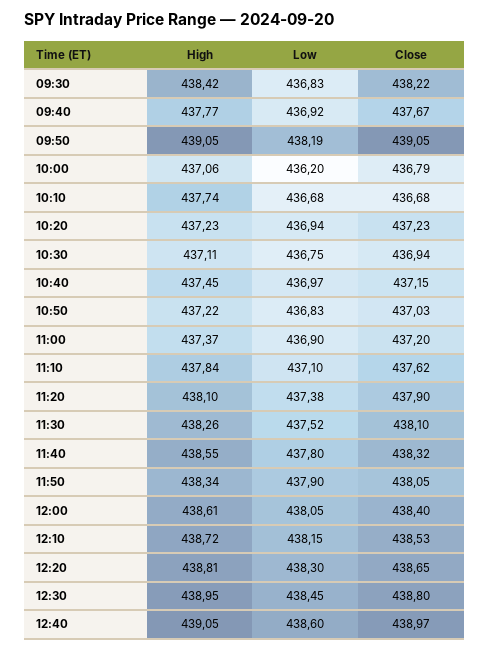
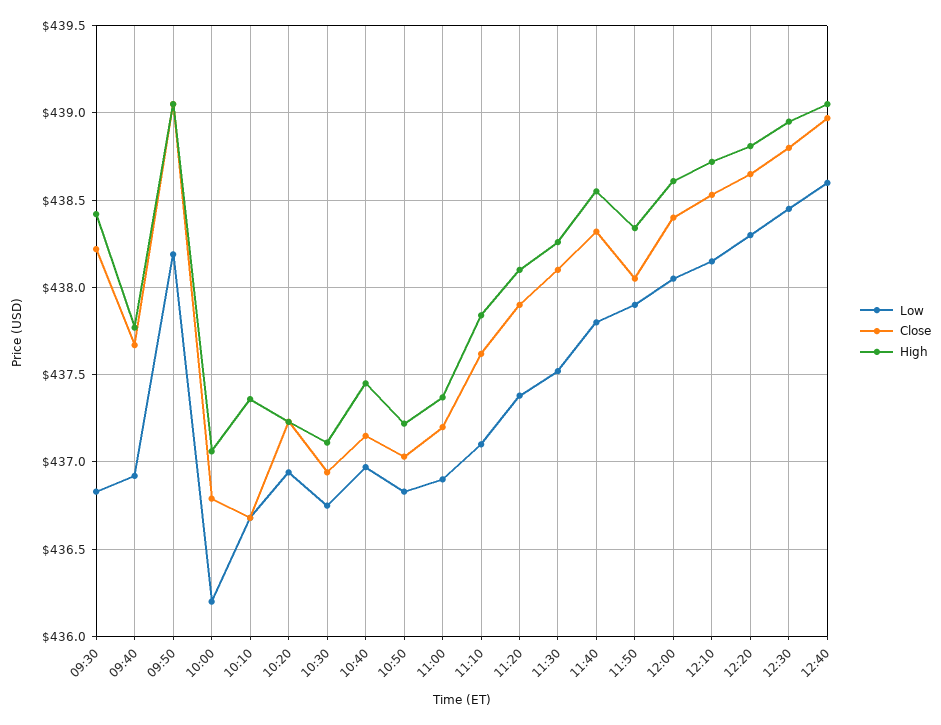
  {
    "High": {
      "09:30": 438.42,
      "09:40": 437.77,
      "09:50": 439.05,
      "10:00": 437.06,
-     "10:10": 437.74,
+     "10:10": 437.35,
      "10:20": 437.23,
      "10:30": 437.11,
      "10:40": 437.45,
      "10:50": 437.22,
      "11:00": 437.37,
      "11:10": 437.84,
      "11:20": 438.1,
      "11:30": 438.26,
      "11:40": 438.55,
      "11:50": 438.34,
      "12:00": 438.61,
      "12:10": 438.72,
      "12:20": 438.81,
      "12:30": 438.95,
      "12:40": 439.05
    },
    "Low": {
      "09:30": 436.83,
      "09:40": 436.92,
      "09:50": 438.19,
      "10:00": 436.2,
      "10:10": 436.68,
      "10:20": 436.94,
      "10:30": 436.75,
      "10:40": 436.97,
      "10:50": 436.83,
      "11:00": 436.9,
      "11:10": 437.1,
      "11:20": 437.38,
      "11:30": 437.52,
      "11:40": 437.8,
      "11:50": 437.9,
      "12:00": 438.05,
      "12:10": 438.15,
      "12:20": 438.3,
      "12:30": 438.45,
      "12:40": 438.6
    },
    "Close": {
      "09:30": 438.22,
      "09:40": 437.67,
      "09:50": 439.05,
      "10:00": 436.79,
      "10:10": 436.68,
      "10:20": 437.23,
      "10:30": 436.94,
      "10:40": 437.15,
      "10:50": 437.03,
      "11:00": 437.2,
      "11:10": 437.62,
      "11:20": 437.9,
      "11:30": 438.1,
      "11:40": 438.32,
      "11:50": 438.05,
      "12:00": 438.4,
      "12:10": 438.53,
      "12:20": 438.65,
      "12:30": 438.8,
      "12:40": 438.97
    }
  }

